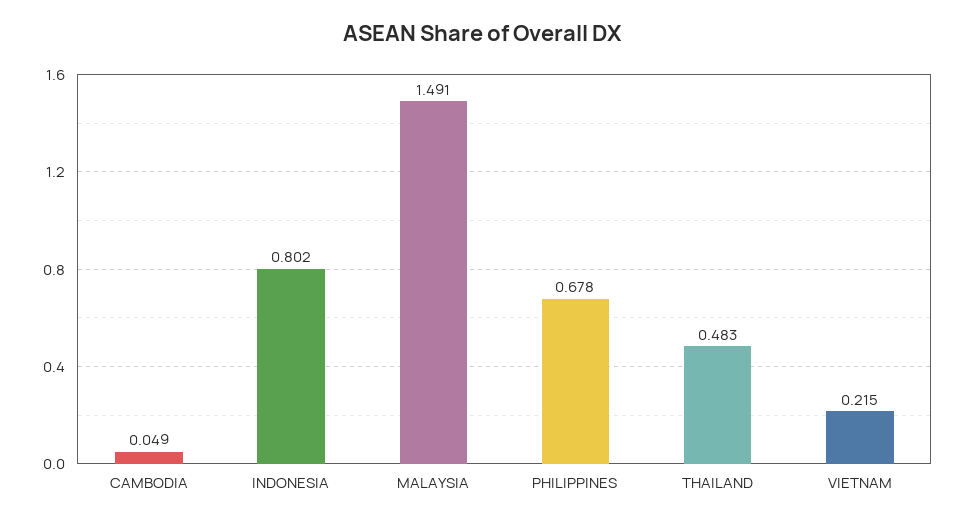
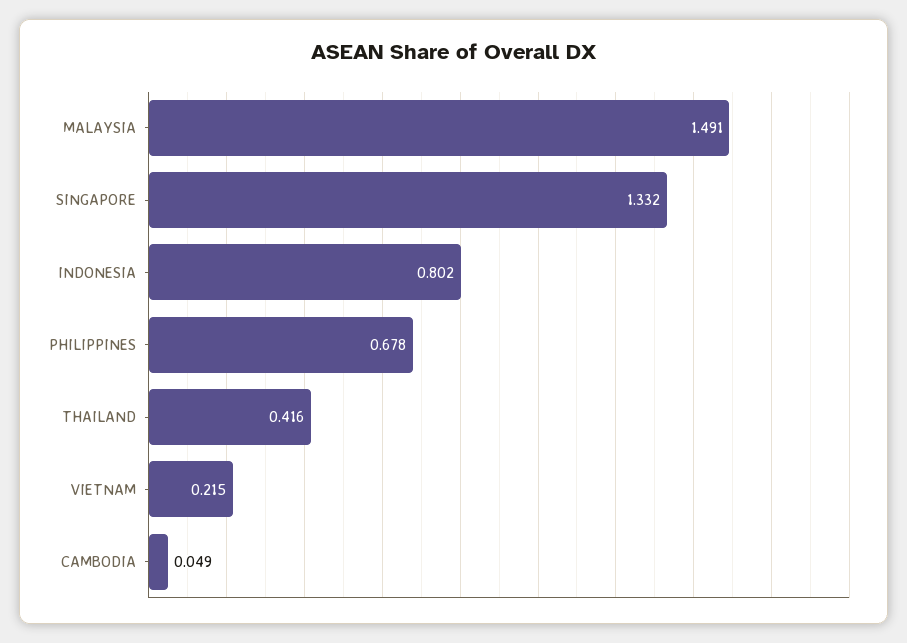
  {
    "CAMBODIA": 0.049,
    "INDONESIA": 0.802,
    "MALAYSIA": 1.491,
    "PHILIPPINES": 0.678,
-   "THAILAND": 0.483,
+   "THAILAND": 0.416,
-   "VIETNAM": 0.215
+   "VIETNAM": 0.215,
+   "SINGAPORE": 1.332
  }

